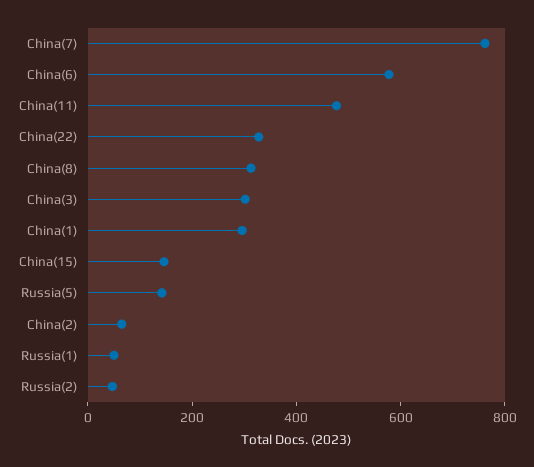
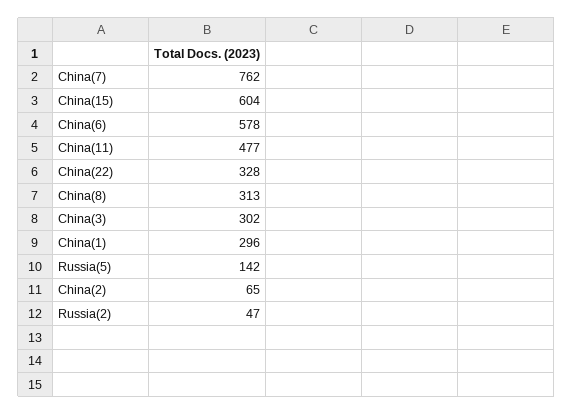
  {
    "China(7)": 762,
    "China(6)": 578,
    "China(11)": 477,
    "China(22)": 328,
    "China(8)": 313,
    "China(3)": 302,
    "China(1)": 296,
-   "China(15)": 150,
+   "China(15)": 604,
    "Russia(5)": 142,
    "China(2)": 65,
-   "Russia(1)": 50,
    "Russia(2)": 47
  }

